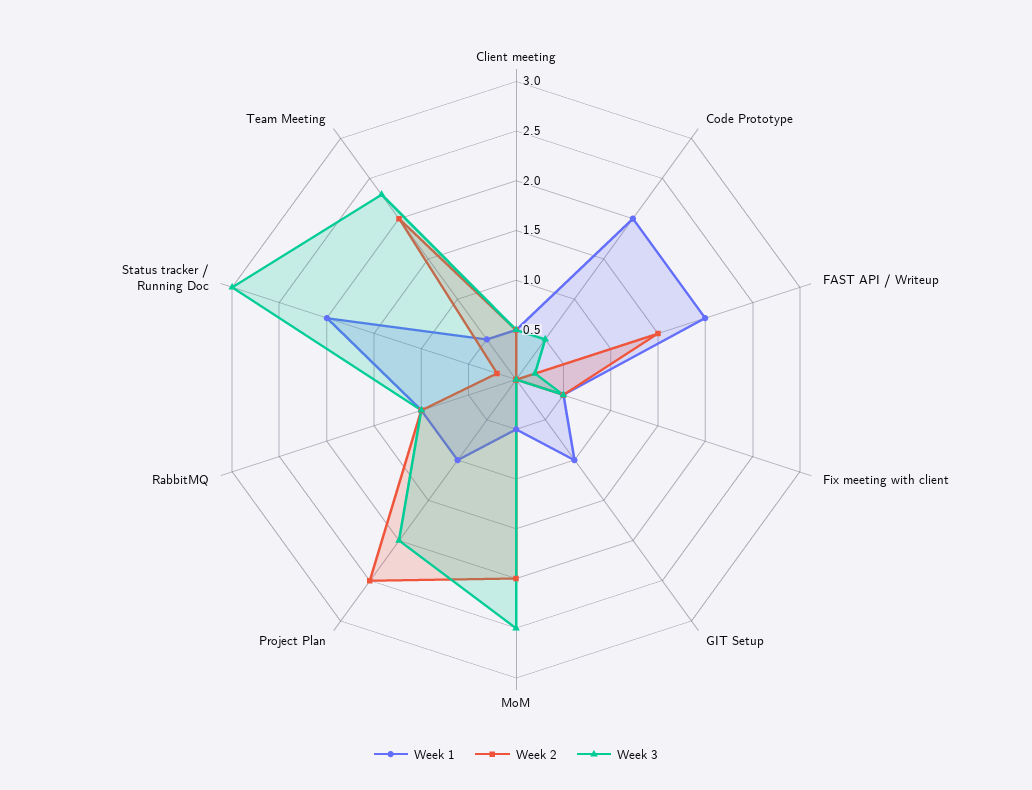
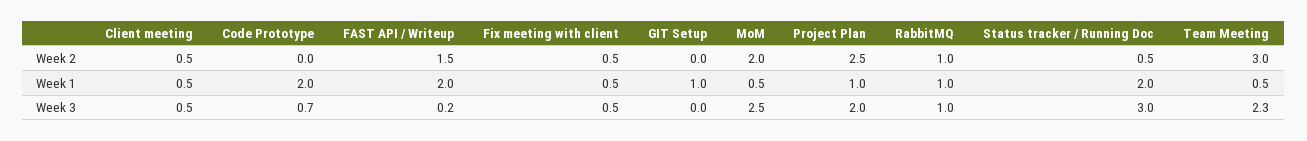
  {
    "Week 1": {
      "Client meeting": 0.5,
      "Code Prototype": 2,
      "FAST API / Writeup": 2,
      "Fix meeting with client": 0.5,
      "GIT Setup": 1,
      "MoM": 0.5,
      "Project Plan": 1,
      "RabbitMQ": 1,
      "Status tracker / Running Doc": 2,
      "Team Meeting": 0.5
    },
    "Week 2": {
      "Client meeting": 0.5,
      "Code Prototype": 0,
      "FAST API / Writeup": 1.5,
      "Fix meeting with client": 0.5,
      "GIT Setup": 0,
      "MoM": 2,
      "Project Plan": 2.5,
      "RabbitMQ": 1,
-     "Status tracker / Running Doc": 0.2,
+     "Status tracker / Running Doc": 0.5,
-     "Team Meeting": 2
+     "Team Meeting": 3
    },
    "Week 3": {
      "Client meeting": 0.5,
-     "Code Prototype": 0.5,
+     "Code Prototype": 0.7,
      "FAST API / Writeup": 0.2,
      "Fix meeting with client": 0.5,
      "GIT Setup": 0,
      "MoM": 2.5,
      "Project Plan": 2,
      "RabbitMQ": 1,
      "Status tracker / Running Doc": 3,
      "Team Meeting": 2.3
    }
  }

